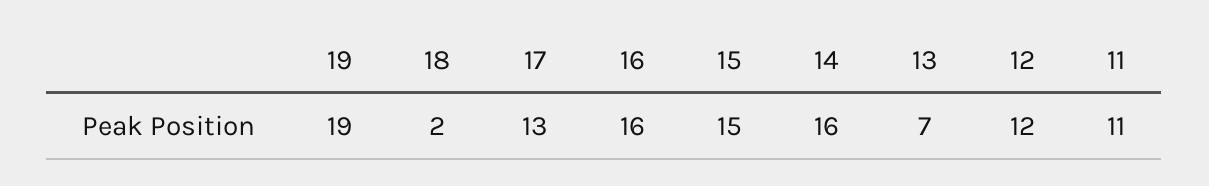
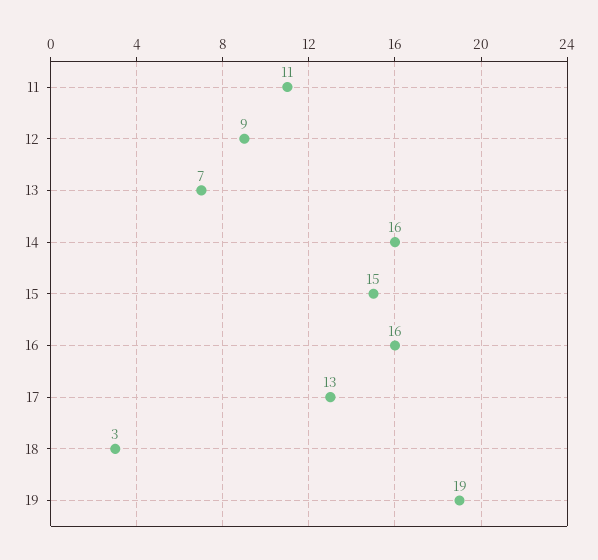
  {
    "19": 19,
-   "18": 2,
+   "18": 3,
    "17": 13,
    "16": 16,
    "15": 15,
    "14": 16,
    "13": 7,
-   "12": 12,
+   "12": 9,
    "11": 11
  }

